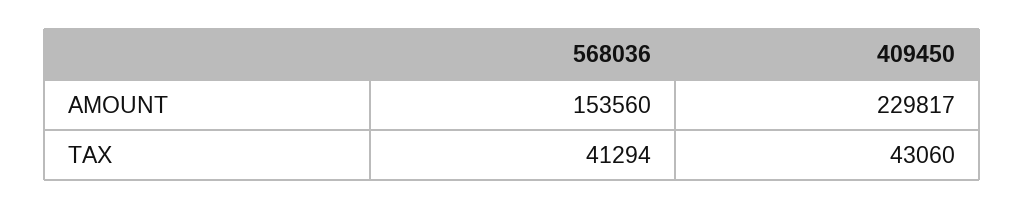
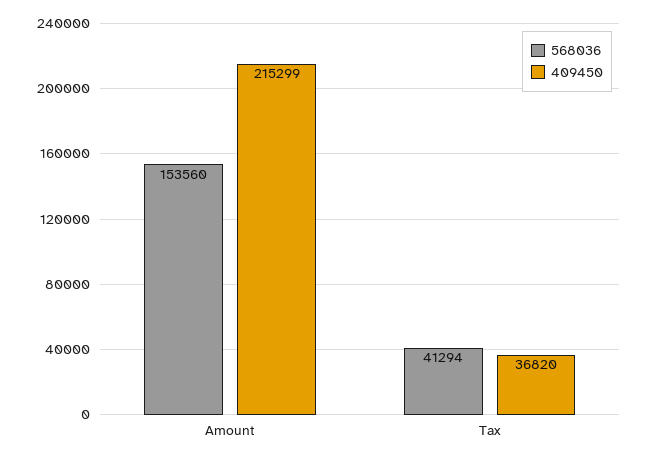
  {
    "568036": {
      "AMOUNT": 153560,
      "TAX": 41294
    },
    "409450": {
-     "AMOUNT": 229817,
+     "AMOUNT": 215299,
-     "TAX": 43060
+     "TAX": 36820
    }
  }

